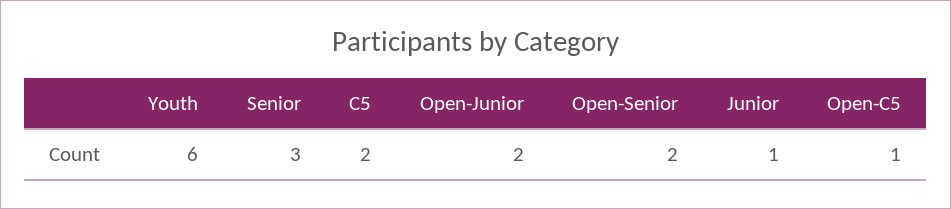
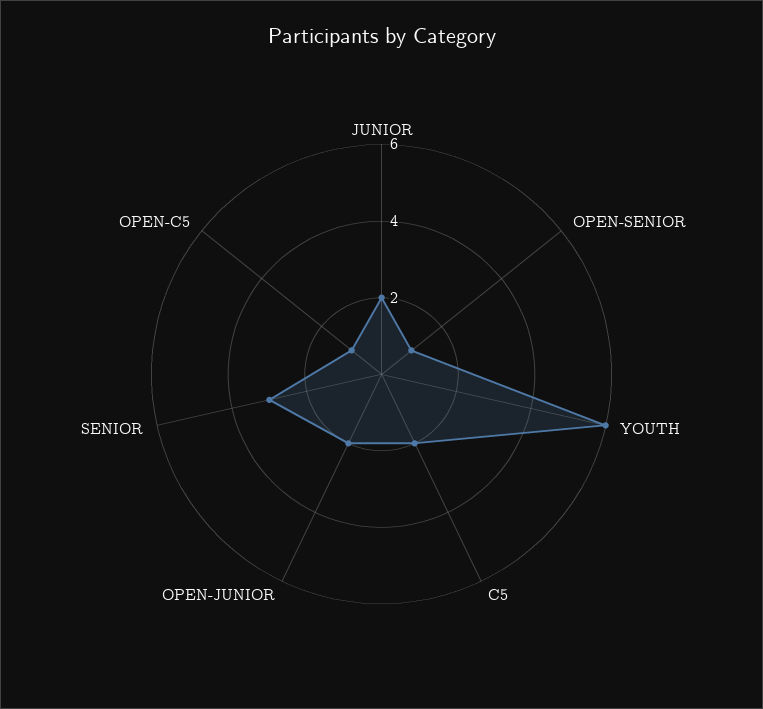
  {
    "Youth": 6,
    "Senior": 3,
    "C5": 2,
    "Open-Junior": 2,
-   "Open-Senior": 2,
+   "Open-Senior": 1,
-   "Junior": 1,
+   "Junior": 2,
    "Open-C5": 1
  }

